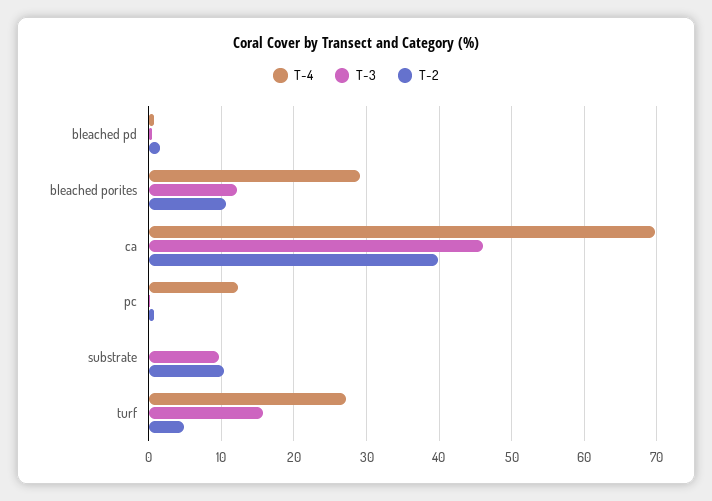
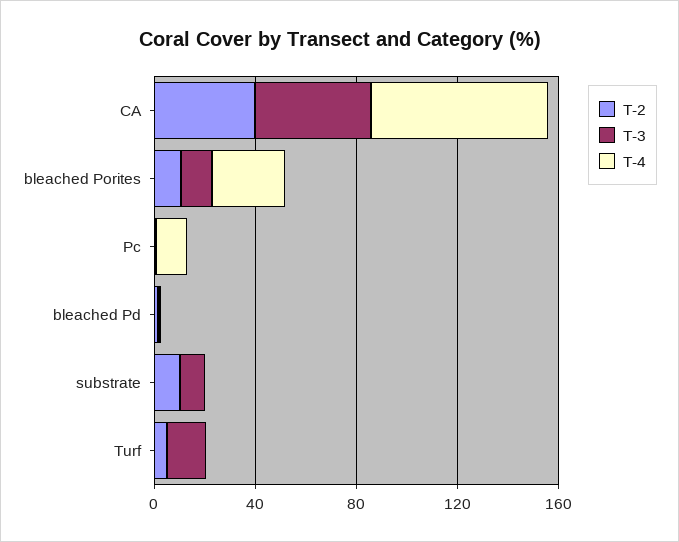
  {
    "T-4": {
      "bleached pd": 1,
      "bleached porites": 29,
      "ca": 70,
      "pc": 12,
      "substrate": 0,
-     "turf": 27
+     "turf": 0
    },
    "T-3": {
      "bleached pd": 0,
      "bleached porites": 12,
      "ca": 46,
      "pc": 0,
      "substrate": 10,
      "turf": 16
    },
    "T-2": {
      "bleached pd": 2,
      "bleached porites": 11,
      "ca": 40,
      "pc": 1,
      "substrate": 10,
      "turf": 5
    }
  }

